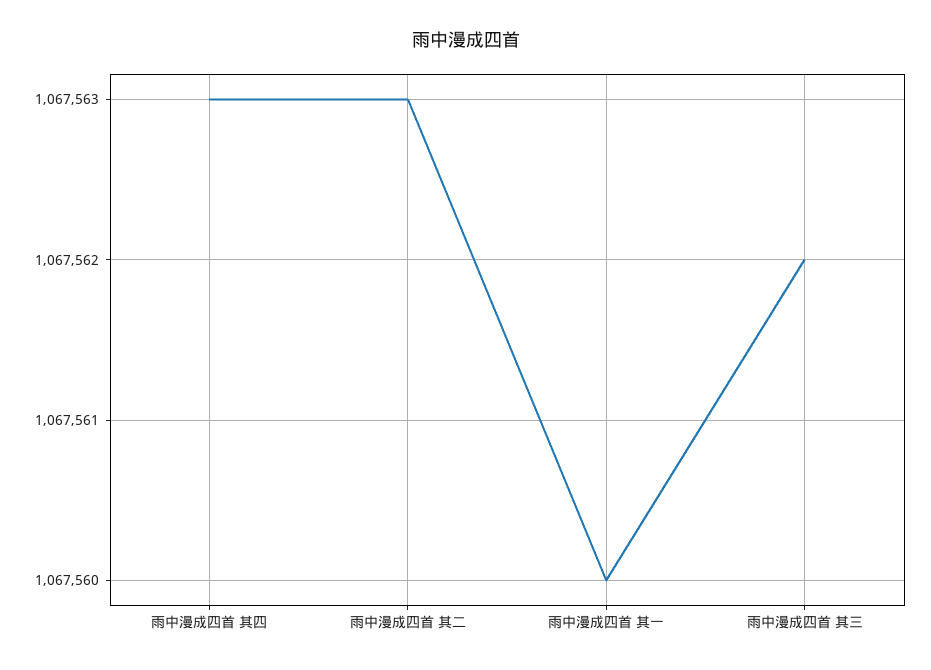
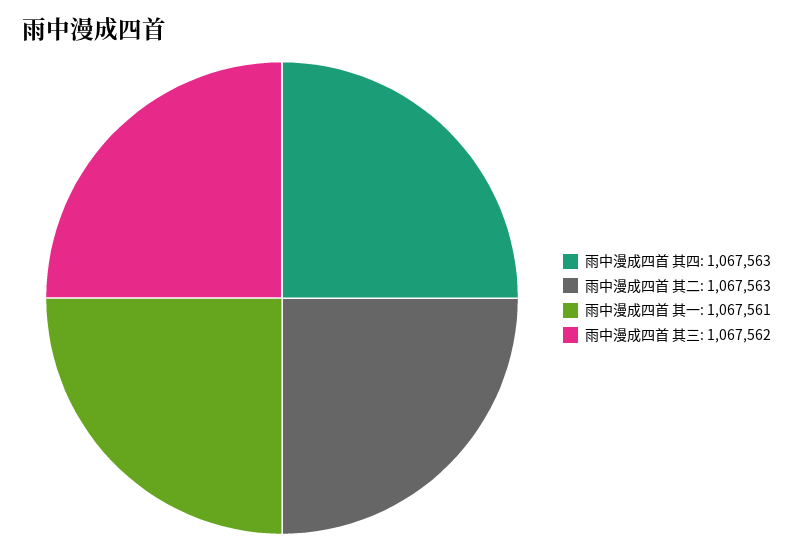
  {
    "雨中漫成四首 其四": 1067563,
    "雨中漫成四首 其二": 1067563,
-   "雨中漫成四首 其一": 1067560,
+   "雨中漫成四首 其一": 1067561,
    "雨中漫成四首 其三": 1067562
  }

